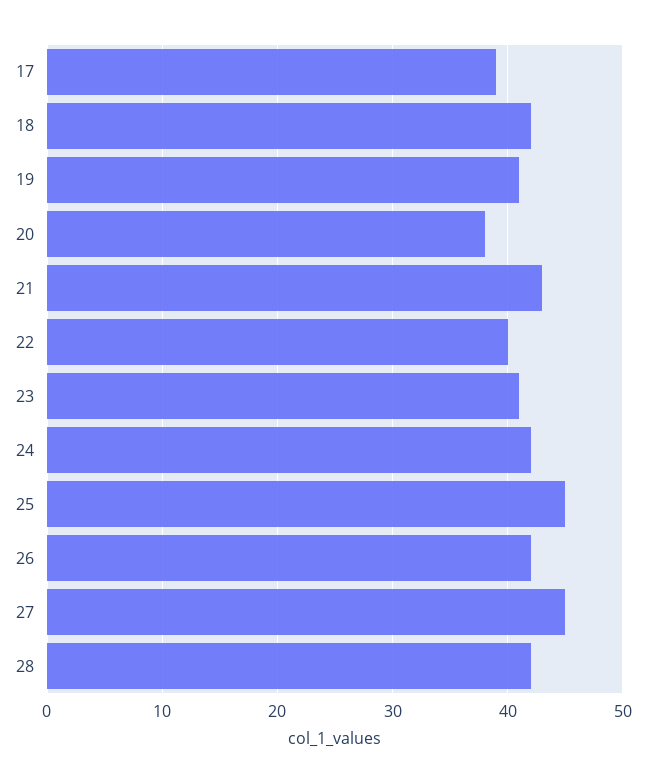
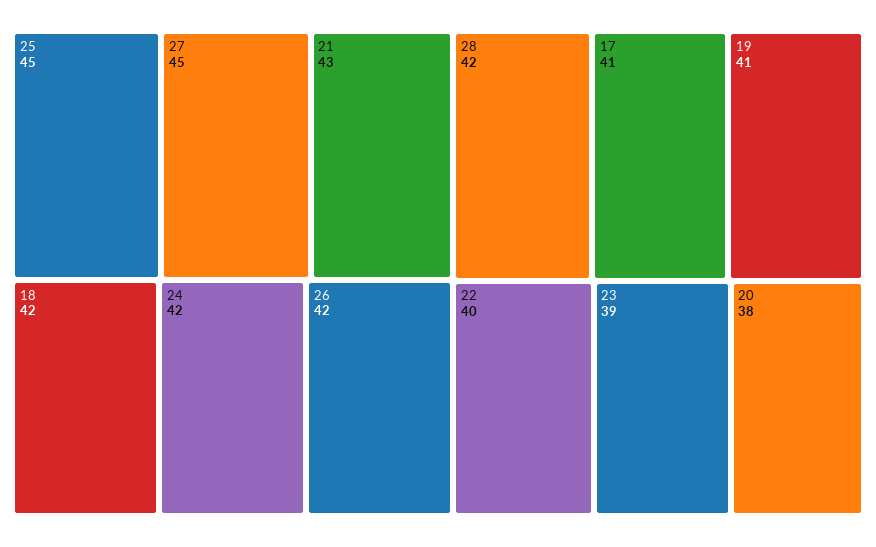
  {
-   "17": 39,
+   "17": 41,
    "18": 42,
    "19": 41,
    "20": 38,
    "21": 43,
    "22": 40,
-   "23": 41,
+   "23": 39,
    "24": 42,
    "25": 45,
    "26": 42,
    "27": 45,
    "28": 42
  }

